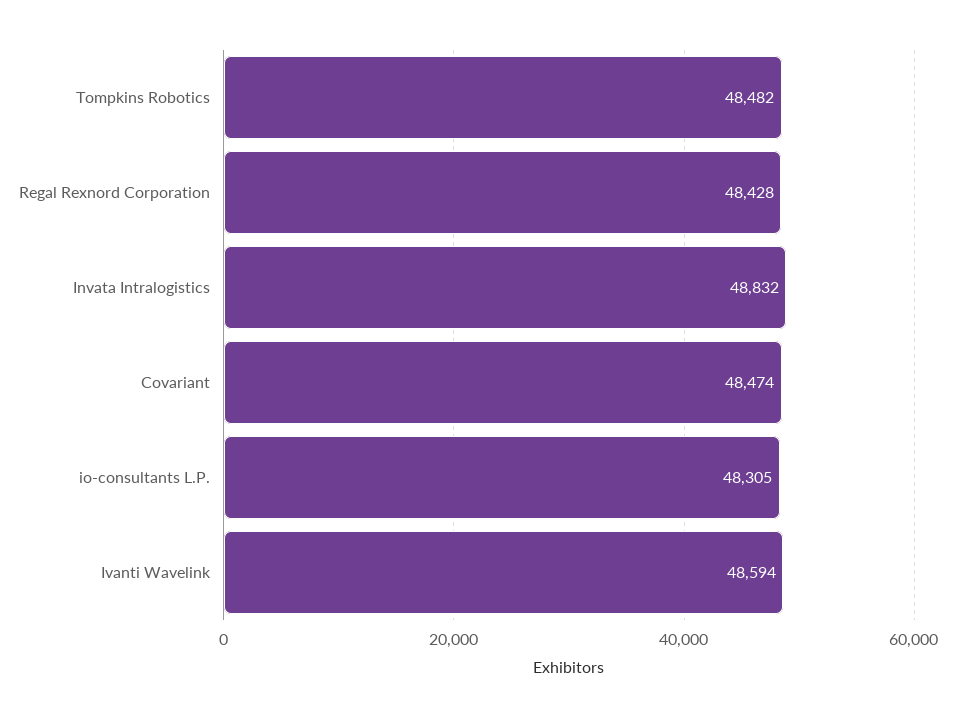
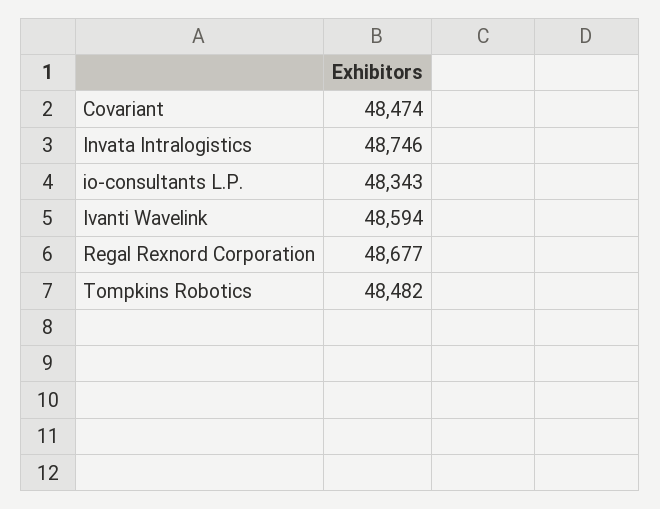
  {
    "Tompkins Robotics": 48482,
-   "Regal Rexnord Corporation": 48428,
+   "Regal Rexnord Corporation": 48677,
-   "Invata Intralogistics": 48832,
+   "Invata Intralogistics": 48746,
    "Covariant": 48474,
-   "io-consultants L.P.": 48305,
+   "io-consultants L.P.": 48343,
    "Ivanti Wavelink": 48594
  }

